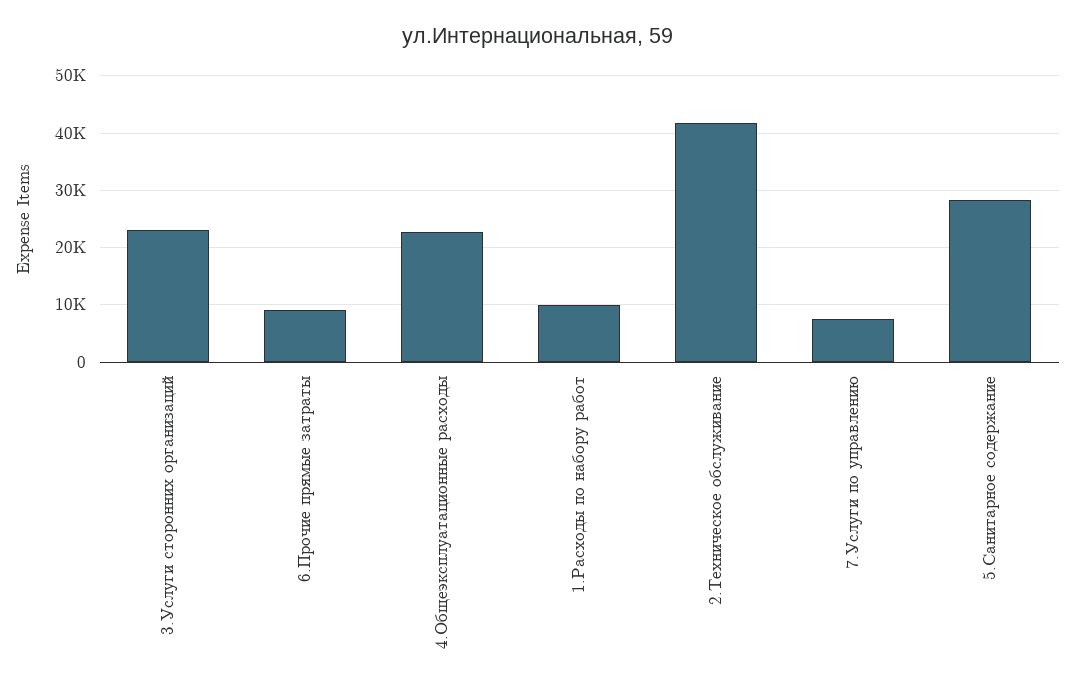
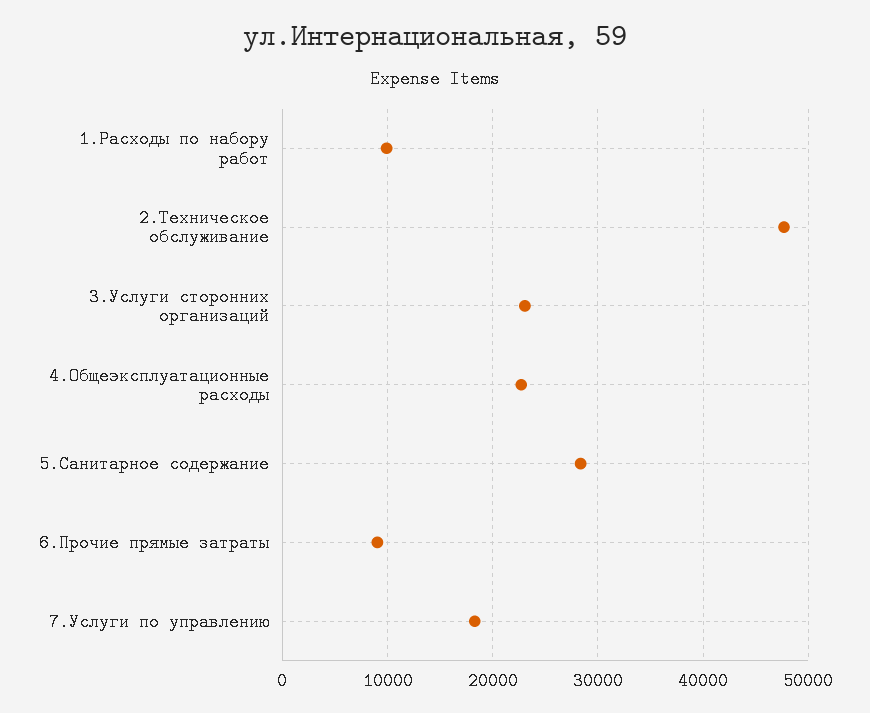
  {
    "3.Услуги сторонних организаций": 23000,
    "6.Прочие прямые затраты": 9000,
    "4.Общеэксплуатационные расходы": 23000,
    "1.Расходы по набору работ": 10000,
-   "2.Техническое обслуживание": 42000,
+   "2.Техническое обслуживание": 48000,
-   "7.Услуги по управлению": 8000,
+   "7.Услуги по управлению": 18000,
    "5.Санитарное содержание": 28000
  }

